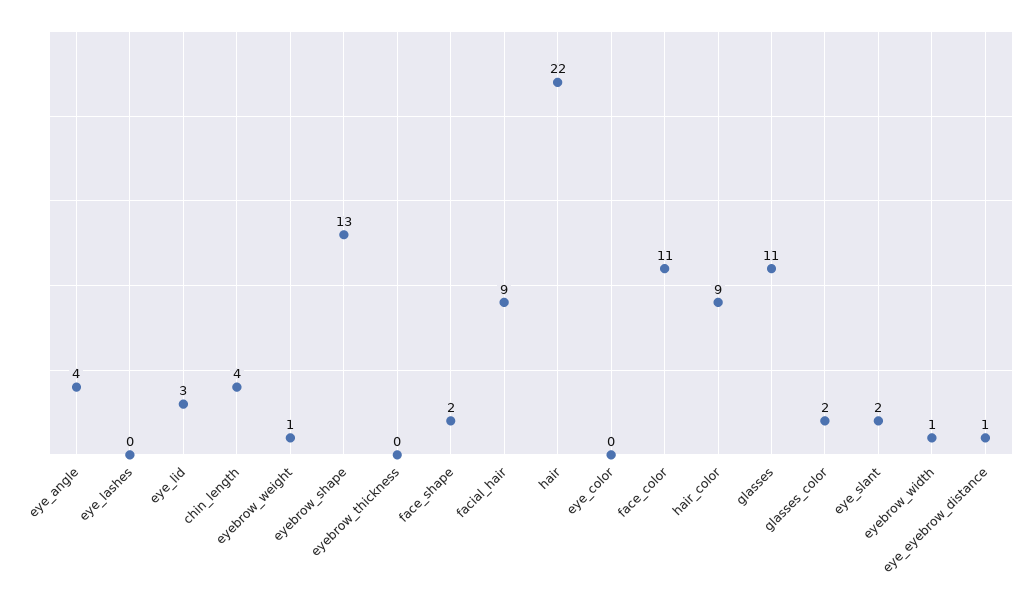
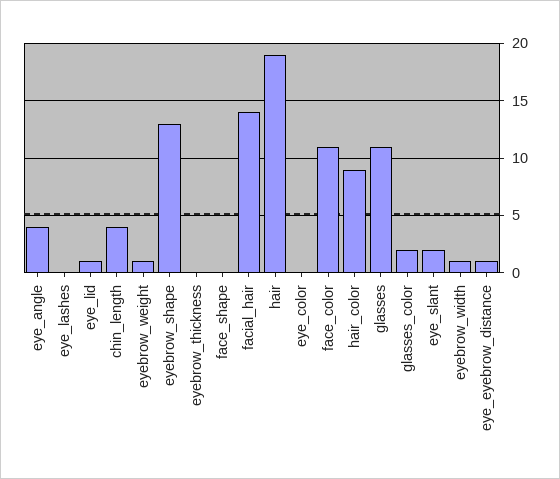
  {
    "eye_angle": 4,
    "eye_lashes": 0,
-   "eye_lid": 3,
+   "eye_lid": 1,
    "chin_length": 4,
    "eyebrow_weight": 1,
    "eyebrow_shape": 13,
    "eyebrow_thickness": 0,
-   "face_shape": 2,
+   "face_shape": 0,
-   "facial_hair": 9,
+   "facial_hair": 14,
-   "hair": 22,
+   "hair": 19,
    "eye_color": 0,
    "face_color": 11,
    "hair_color": 9,
    "glasses": 11,
    "glasses_color": 2,
    "eye_slant": 2,
    "eyebrow_width": 1,
    "eye_eyebrow_distance": 1
  }

